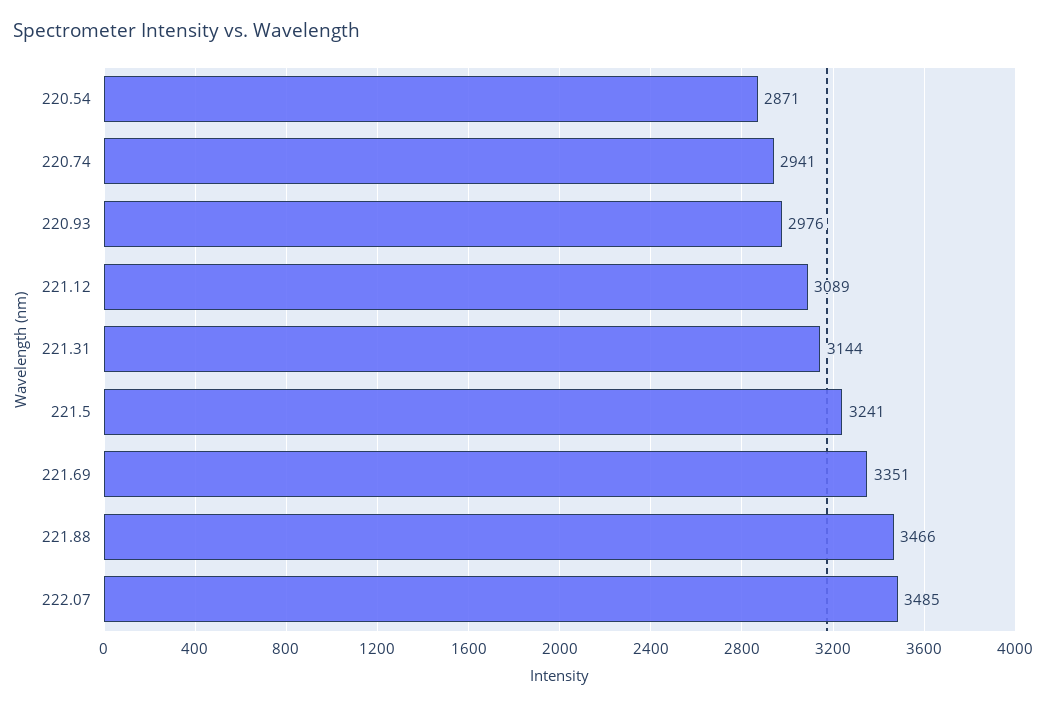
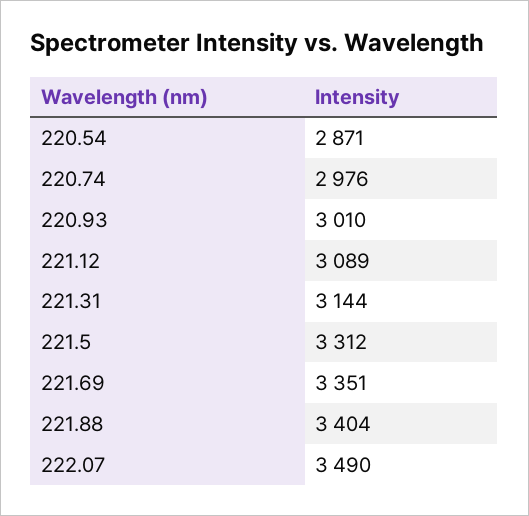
  {
    "220.54": 2871,
-   "220.74": 2941,
+   "220.74": 2976,
-   "220.93": 2976,
+   "220.93": 3010,
    "221.12": 3089,
    "221.31": 3144,
-   "221.5": 3241,
+   "221.5": 3312,
    "221.69": 3351,
-   "221.88": 3466,
+   "221.88": 3404,
-   "222.07": 3485
+   "222.07": 3490
  }

